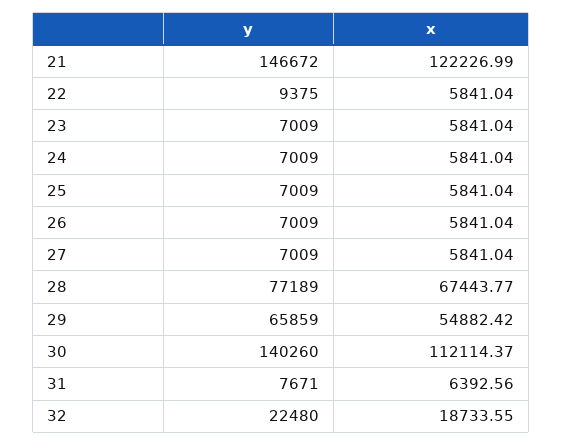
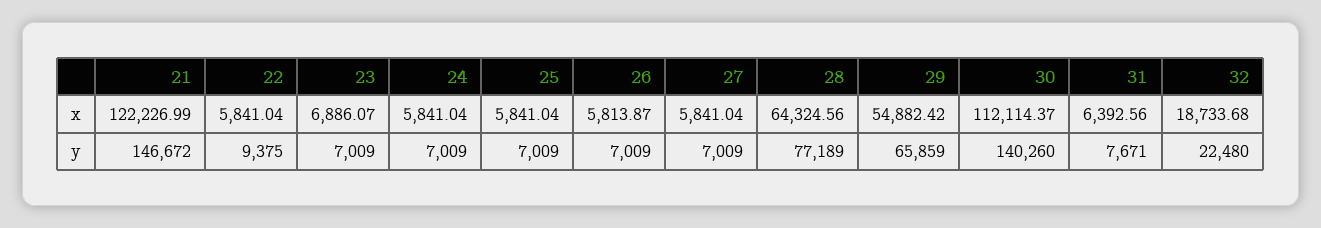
  {
    "y": {
      "21": 146672,
      "22": 9375,
      "23": 7009,
      "24": 7009,
      "25": 7009,
      "26": 7009,
      "27": 7009,
      "28": 77189,
      "29": 65859,
      "30": 140260,
      "31": 7671,
      "32": 22480
    },
    "x": {
      "21": 122226.99,
      "22": 5841.04,
-     "23": 5841.04,
+     "23": 6886.07,
      "24": 5841.04,
      "25": 5841.04,
-     "26": 5841.04,
+     "26": 5813.87,
      "27": 5841.04,
-     "28": 67443.77,
+     "28": 64324.56,
      "29": 54882.42,
      "30": 112114.37,
      "31": 6392.56,
-     "32": 18733.55
+     "32": 18733.68
    }
  }

